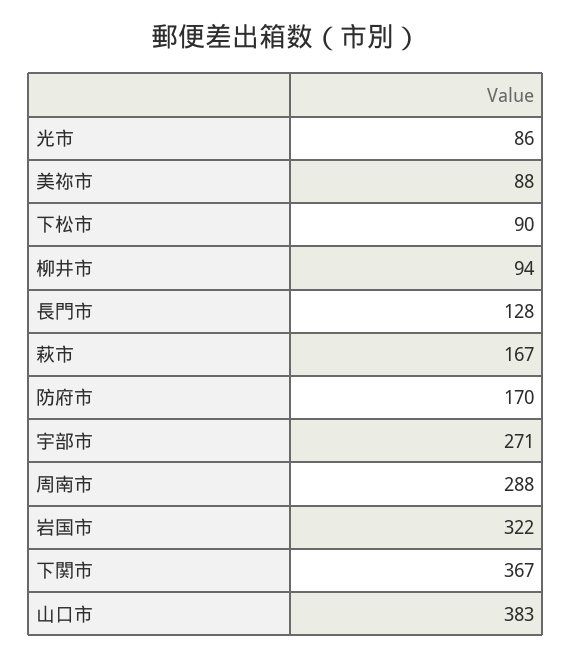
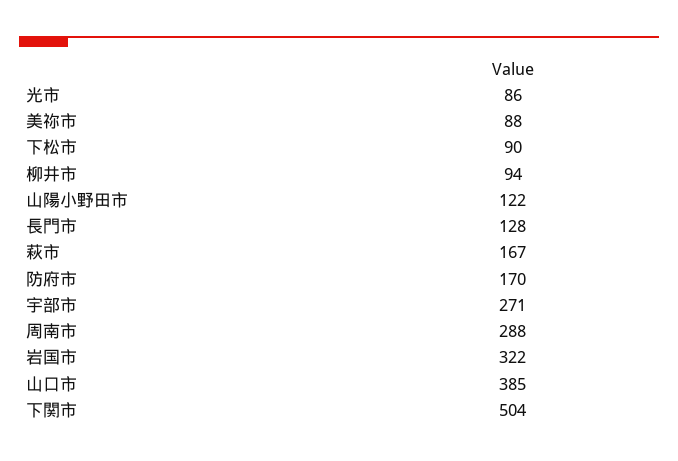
  {
    "光市": 86,
    "美祢市": 88,
    "下松市": 90,
    "柳井市": 94,
    "長門市": 128,
    "萩市": 167,
    "防府市": 170,
    "宇部市": 271,
    "周南市": 288,
    "岩国市": 322,
-   "下関市": 367,
+   "下関市": 504,
-   "山口市": 383
+   "山口市": 385,
+   "山陽小野田市": 122
  }

